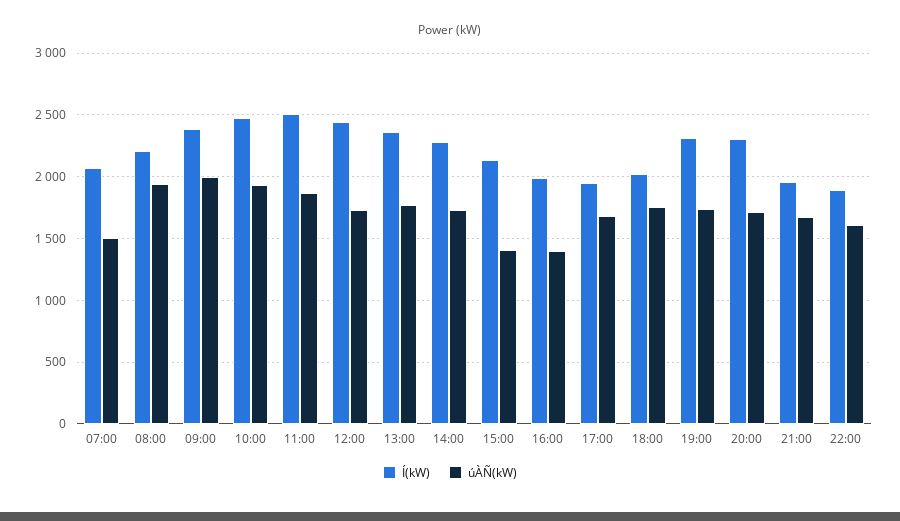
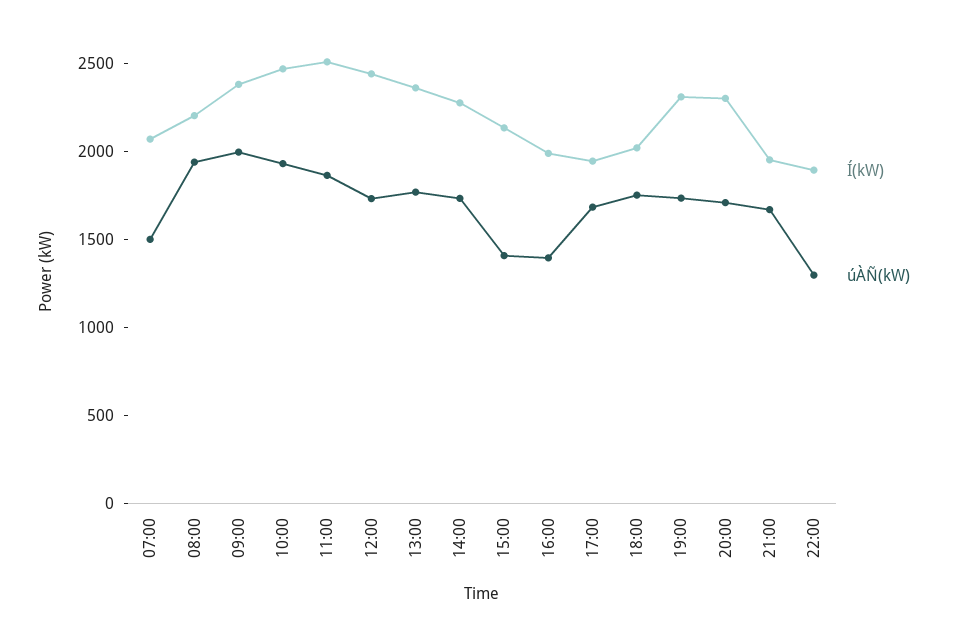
  {
    "Í(kW)": {
      "07:00": 2050,
      "08:00": 2200,
      "09:00": 2400,
      "10:00": 2450,
      "11:00": 2500,
      "12:00": 2450,
      "13:00": 2350,
      "14:00": 2300,
      "15:00": 2150,
      "16:00": 2000,
      "17:00": 1950,
      "18:00": 2000,
      "19:00": 2300,
      "20:00": 2300,
      "21:00": 1950,
      "22:00": 1900
    },
    "úÀÑ(kW)": {
      "07:00": 1500,
      "08:00": 1950,
      "09:00": 2000,
      "10:00": 1950,
      "11:00": 1850,
      "12:00": 1750,
      "13:00": 1750,
      "14:00": 1750,
      "15:00": 1400,
      "16:00": 1400,
      "17:00": 1700,
      "18:00": 1750,
      "19:00": 1750,
      "20:00": 1700,
      "21:00": 1650,
-     "22:00": 1600
+     "22:00": 1300
    }
  }

